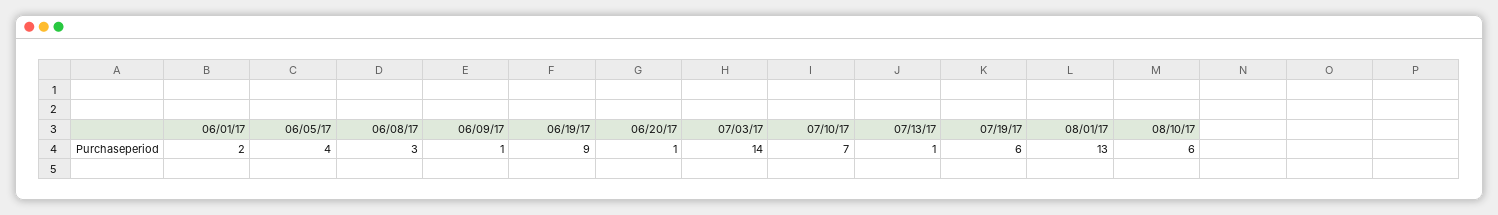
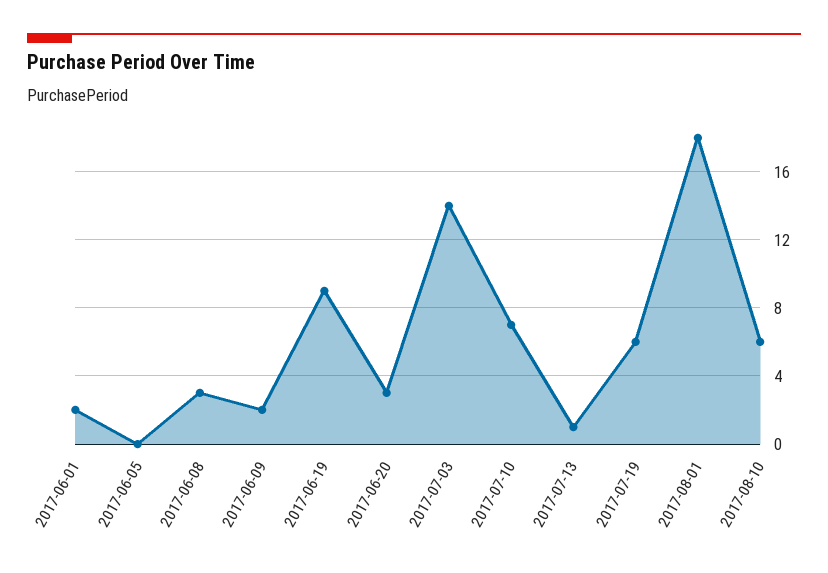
  {
    "06/01/17": 2,
-   "06/05/17": 4,
+   "06/05/17": 0,
    "06/08/17": 3,
-   "06/09/17": 1,
+   "06/09/17": 2,
    "06/19/17": 9,
-   "06/20/17": 1,
+   "06/20/17": 3,
    "07/03/17": 14,
    "07/10/17": 7,
    "07/13/17": 1,
    "07/19/17": 6,
-   "08/01/17": 13,
+   "08/01/17": 18,
    "08/10/17": 6
  }

